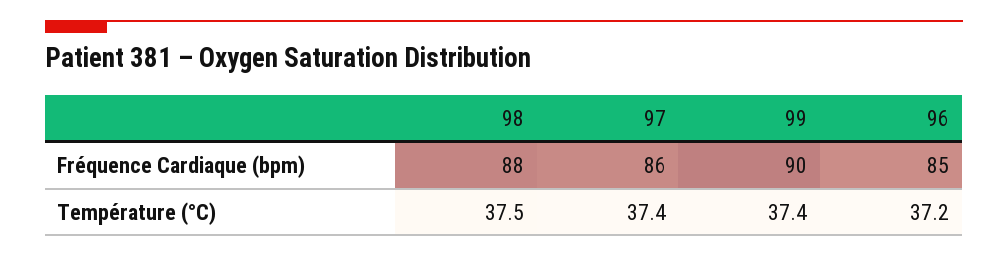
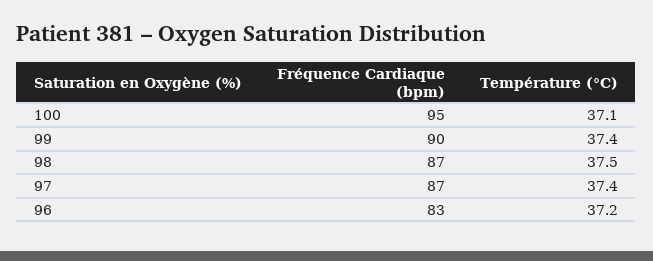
  {
    "98": {
-     "Fréquence Cardiaque (bpm)": 88,
+     "Fréquence Cardiaque (bpm)": 87,
      "Température (°C)": 37.5
    },
    "97": {
-     "Fréquence Cardiaque (bpm)": 86,
+     "Fréquence Cardiaque (bpm)": 87,
      "Température (°C)": 37.4
    },
    "99": {
      "Fréquence Cardiaque (bpm)": 90,
      "Température (°C)": 37.4
    },
    "96": {
-     "Fréquence Cardiaque (bpm)": 85,
+     "Fréquence Cardiaque (bpm)": 83,
      "Température (°C)": 37.2
-   }
+   },
+   "100": {
+     "Fréquence Cardiaque (bpm)": 95,
+     "Température (°C)": 37.1
+   }
  }

